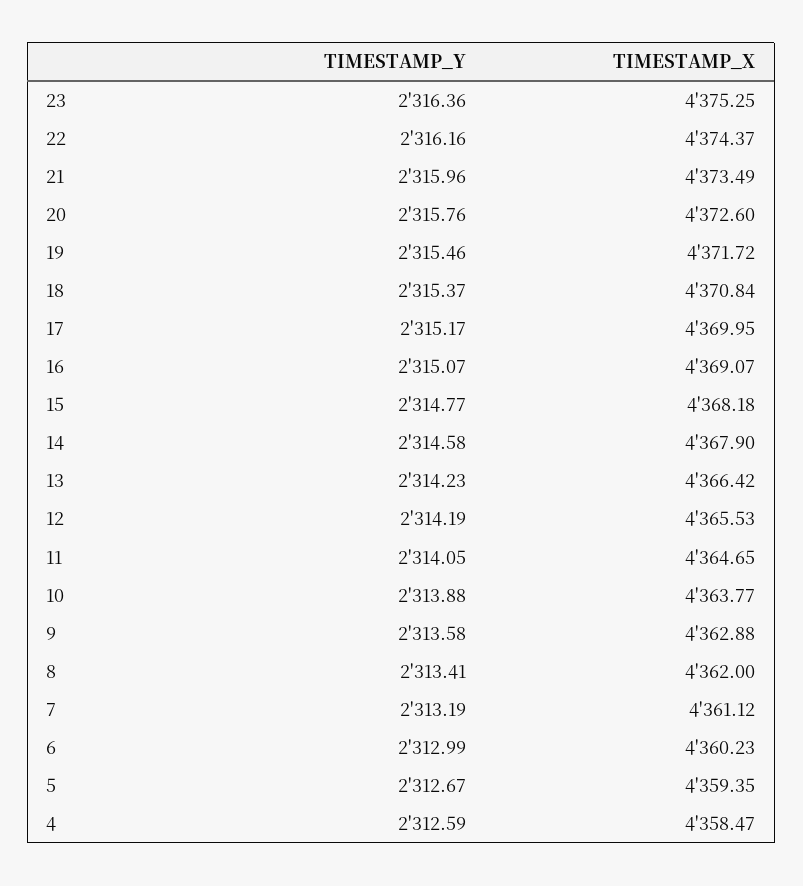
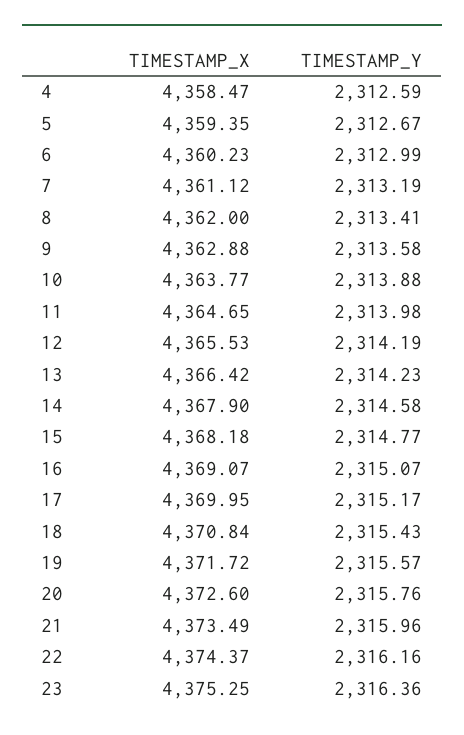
  {
    "TIMESTAMP_Y": {
      "23": 2316.36,
      "22": 2316.16,
      "21": 2315.96,
      "20": 2315.76,
-     "19": 2315.46,
+     "19": 2315.57,
-     "18": 2315.37,
+     "18": 2315.43,
      "17": 2315.17,
      "16": 2315.07,
      "15": 2314.77,
      "14": 2314.58,
      "13": 2314.23,
      "12": 2314.19,
-     "11": 2314.05,
+     "11": 2313.98,
      "10": 2313.88,
      "9": 2313.58,
      "8": 2313.41,
      "7": 2313.19,
      "6": 2312.99,
      "5": 2312.67,
      "4": 2312.59
    },
    "TIMESTAMP_X": {
      "23": 4375.25,
      "22": 4374.37,
      "21": 4373.49,
      "20": 4372.6,
      "19": 4371.72,
      "18": 4370.84,
      "17": 4369.95,
      "16": 4369.07,
      "15": 4368.18,
      "14": 4367.9,
      "13": 4366.42,
      "12": 4365.53,
      "11": 4364.65,
      "10": 4363.77,
      "9": 4362.88,
      "8": 4362,
      "7": 4361.12,
      "6": 4360.23,
      "5": 4359.35,
      "4": 4358.47
    }
  }

